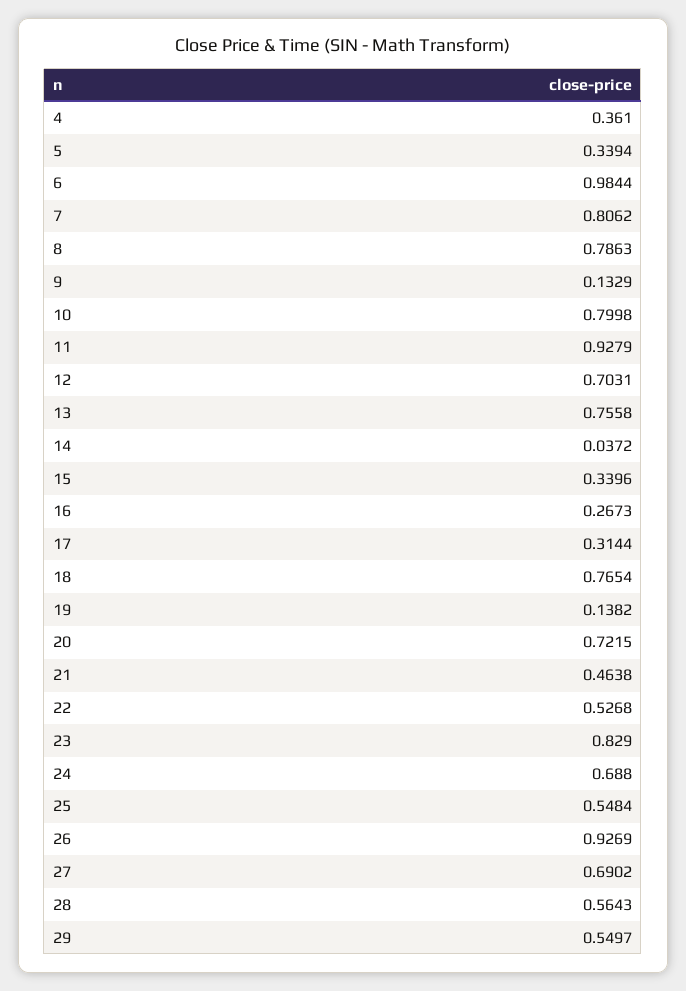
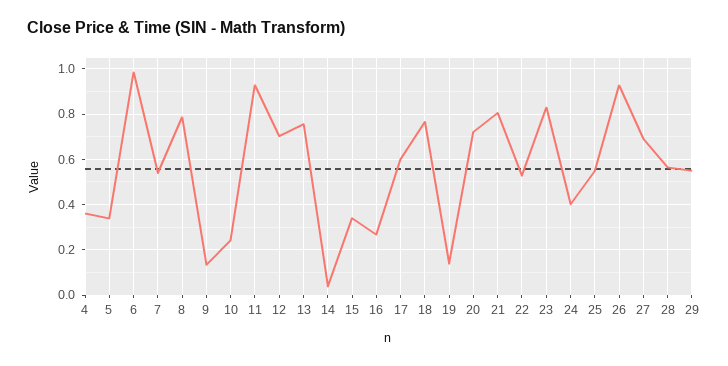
  {
    "4": 0.361,
    "5": 0.3394,
    "6": 0.9844,
-   "7": 0.8062,
+   "7": 0.55,
    "8": 0.7863,
    "9": 0.1329,
-   "10": 0.7998,
+   "10": 0.25,
    "11": 0.9279,
    "12": 0.7031,
    "13": 0.7558,
    "14": 0.0372,
    "15": 0.3396,
    "16": 0.2673,
-   "17": 0.3144,
+   "17": 0.6,
    "18": 0.7654,
    "19": 0.1382,
    "20": 0.7215,
-   "21": 0.4638,
+   "21": 0.8,
    "22": 0.5268,
    "23": 0.829,
-   "24": 0.688,
+   "24": 0.4,
    "25": 0.5484,
    "26": 0.9269,
    "27": 0.6902,
    "28": 0.5643,
    "29": 0.5497
  }

